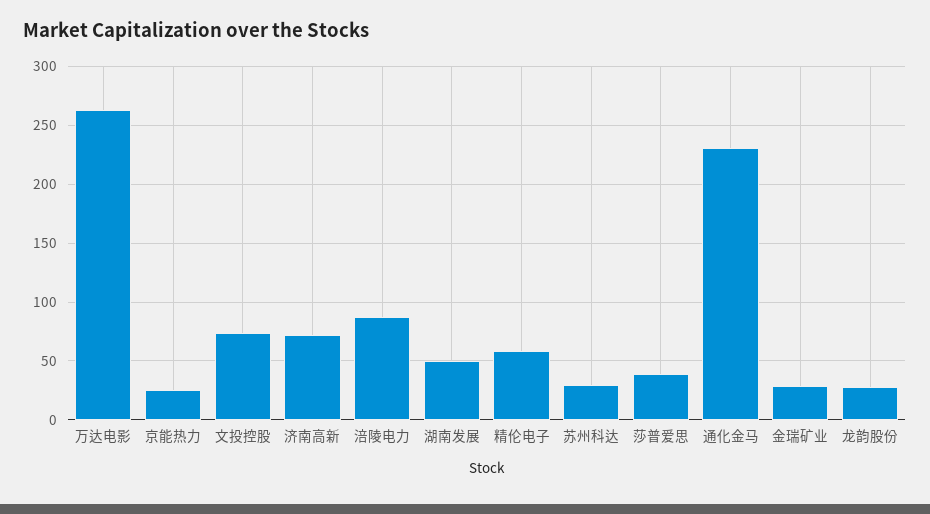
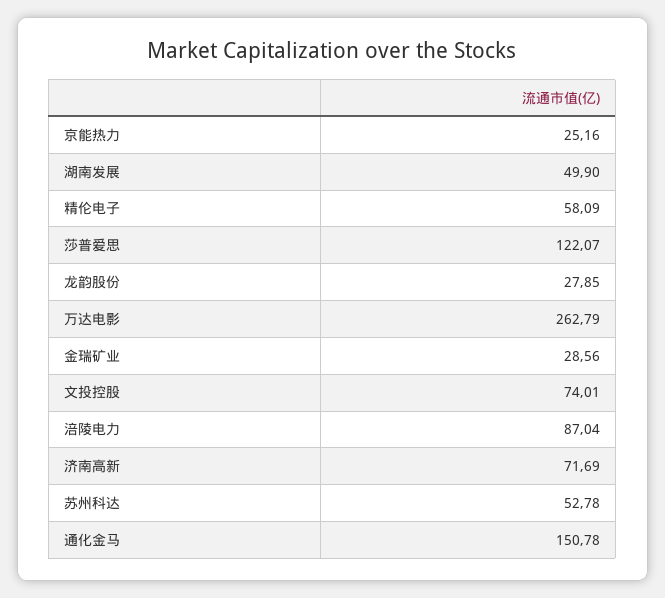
  {
    "万达电影": 262.79,
    "京能热力": 25.16,
    "文投控股": 74.01,
    "济南高新": 71.69,
    "涪陵电力": 87.04,
    "湖南发展": 49.9,
    "精伦电子": 58.09,
-   "苏州科达": 30,
+   "苏州科达": 52.78,
-   "莎普爱思": 40,
+   "莎普爱思": 122.07,
-   "通化金马": 230,
+   "通化金马": 150.78,
    "金瑞矿业": 28.56,
    "龙韵股份": 27.85
  }

